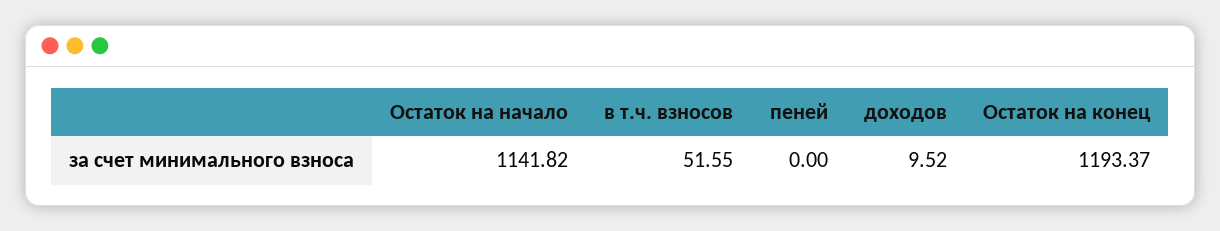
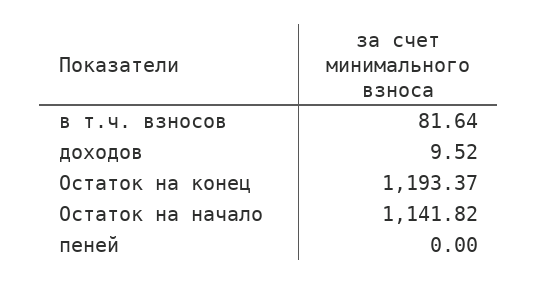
  {
    "Остаток на начало": 1141.82,
-   "в т.ч. взносов": 51.55,
+   "в т.ч. взносов": 81.64,
    "пеней": 0,
    "доходов": 9.52,
    "Остаток на конец": 1193.37
  }

